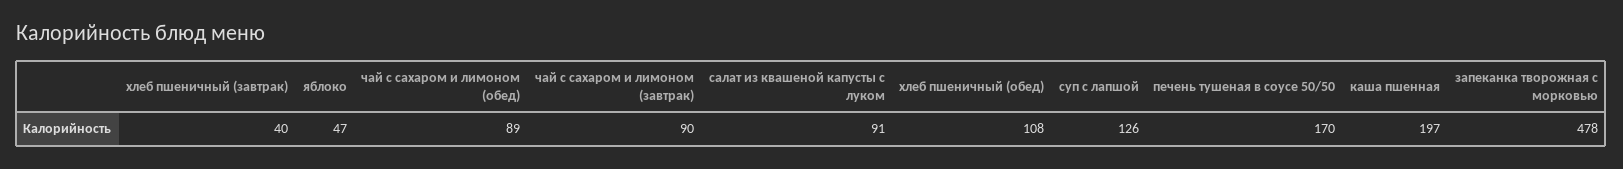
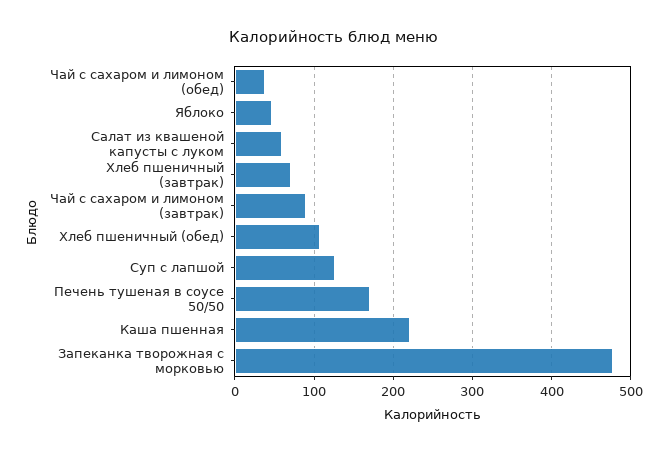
  {
-   "хлеб пшеничный (завтрак)": 40,
+   "хлеб пшеничный (завтрак)": 70,
    "яблоко": 47,
-   "чай с сахаром и лимоном (обед)": 89,
+   "чай с сахаром и лимоном (обед)": 40,
    "чай с сахаром и лимоном (завтрак)": 90,
-   "салат из квашеной капусты с луком": 91,
+   "салат из квашеной капусты с луком": 60,
    "хлеб пшеничный (обед)": 108,
    "суп с лапшой": 126,
    "печень тушеная в соусе 50/50": 170,
-   "каша пшенная": 197,
+   "каша пшенная": 220,
    "запеканка творожная с морковью": 478
  }

